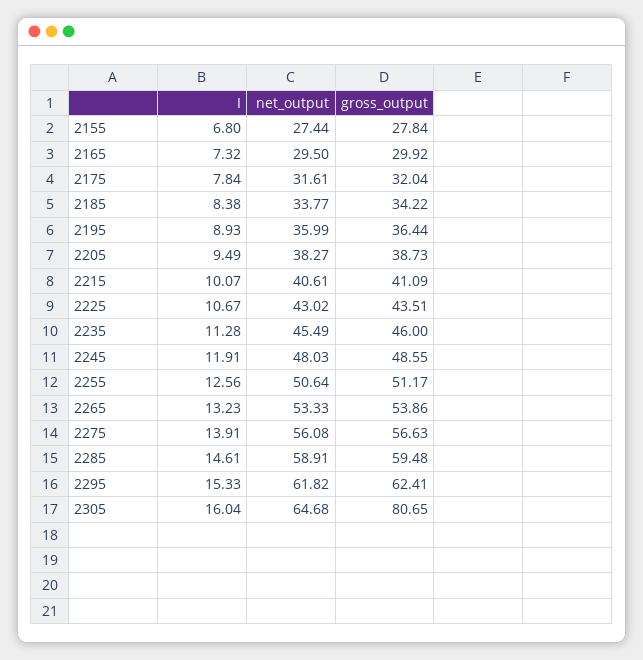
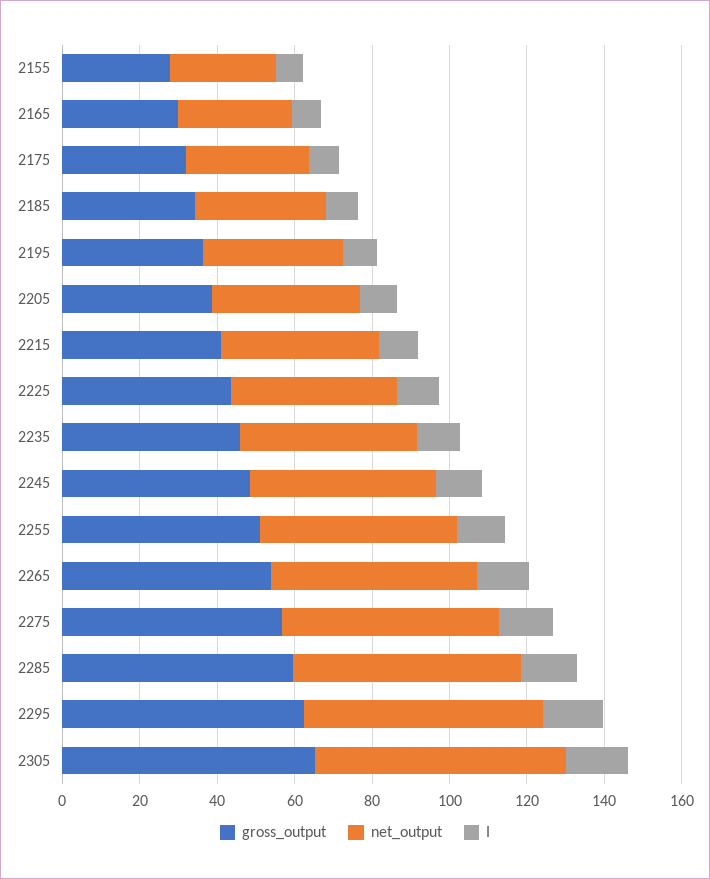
  {
    "I": {
      "2155": 6.8,
      "2165": 7.32,
      "2175": 7.84,
      "2185": 8.38,
      "2195": 8.93,
      "2205": 9.49,
      "2215": 10.07,
      "2225": 10.67,
      "2235": 11.28,
      "2245": 11.91,
      "2255": 12.56,
      "2265": 13.23,
      "2275": 13.91,
      "2285": 14.61,
      "2295": 15.33,
      "2305": 16.04
    },
    "net_output": {
      "2155": 27.44,
      "2165": 29.5,
      "2175": 31.61,
      "2185": 33.77,
      "2195": 35.99,
      "2205": 38.27,
      "2215": 40.61,
      "2225": 43.02,
      "2235": 45.49,
      "2245": 48.03,
      "2255": 50.64,
      "2265": 53.33,
      "2275": 56.08,
      "2285": 58.91,
      "2295": 61.82,
      "2305": 64.68
    },
    "gross_output": {
      "2155": 27.84,
      "2165": 29.92,
      "2175": 32.04,
      "2185": 34.22,
      "2195": 36.44,
      "2205": 38.73,
      "2215": 41.09,
      "2225": 43.51,
      "2235": 46,
      "2245": 48.55,
      "2255": 51.17,
      "2265": 53.86,
      "2275": 56.63,
      "2285": 59.48,
      "2295": 62.41,
-     "2305": 80.65
+     "2305": 65
    }
  }

